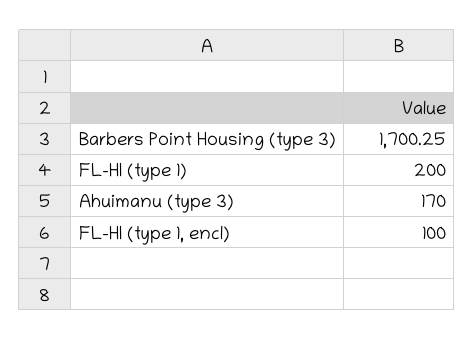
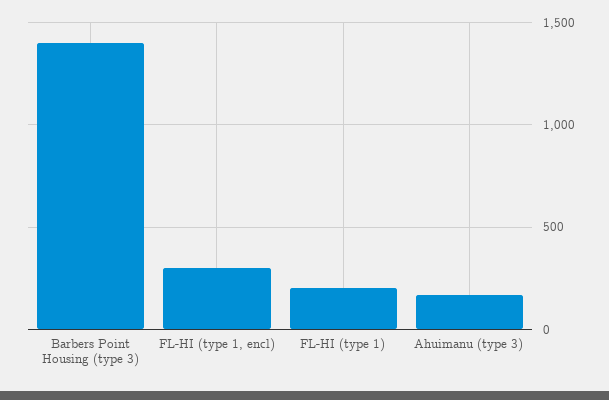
  {
-   "Barbers Point Housing (type 3)": 1700.25,
+   "Barbers Point Housing (type 3)": 1400,
    "FL-HI (type 1)": 200,
    "Ahuimanu (type 3)": 170,
-   "FL-HI (type 1, encl)": 100
+   "FL-HI (type 1, encl)": 300
  }

